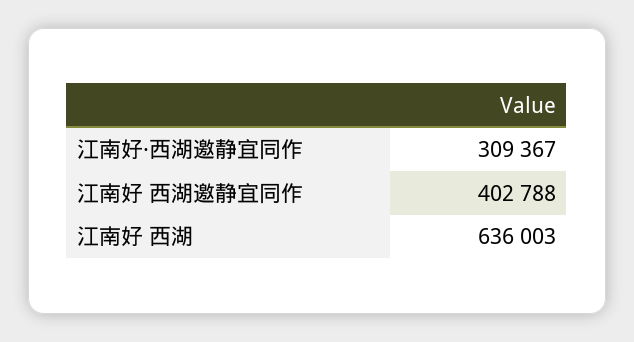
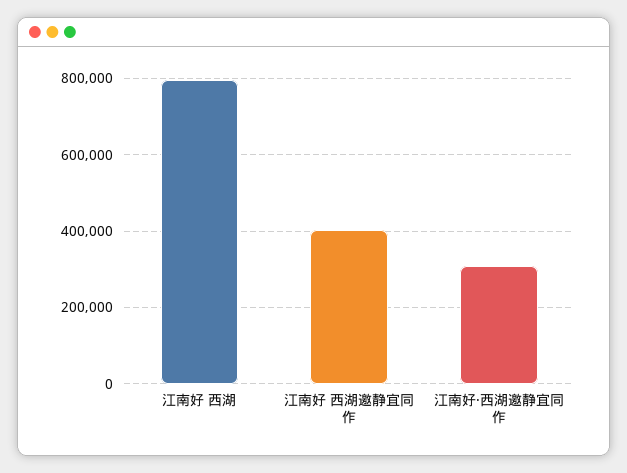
  {
    "江南好·西湖邀静宜同作": 309367,
    "江南好 西湖邀静宜同作": 402788,
-   "江南好 西湖": 636003
+   "江南好 西湖": 800000
  }

